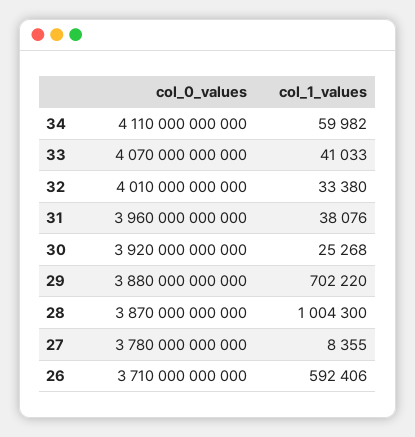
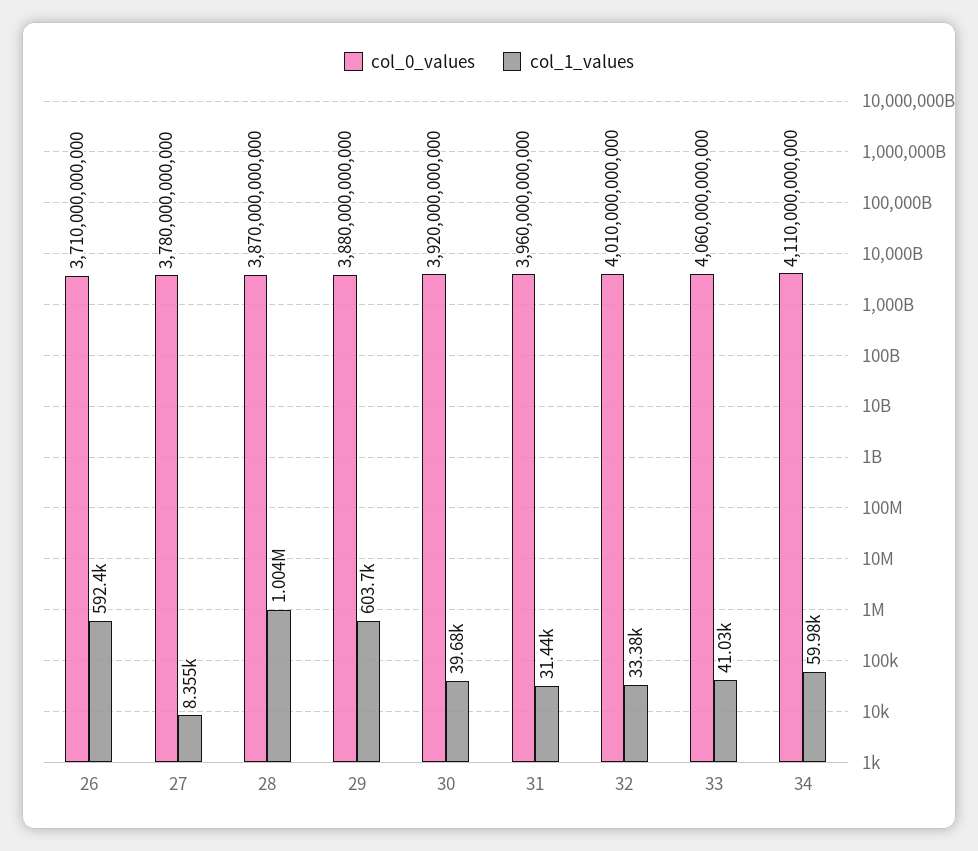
  {
    "col_0_values": {
      "34": 4110000000000,
-     "33": 4070000000000,
+     "33": 4060000000000,
      "32": 4010000000000,
      "31": 3960000000000,
      "30": 3920000000000,
      "29": 3880000000000,
      "28": 3870000000000,
      "27": 3780000000000,
      "26": 3710000000000
    },
    "col_1_values": {
      "34": 59982,
      "33": 41033,
      "32": 33380,
-     "31": 38076,
+     "31": 31440,
-     "30": 25268,
+     "30": 39680,
-     "29": 702220,
+     "29": 603700,
      "28": 1004300,
      "27": 8355,
      "26": 592406
    }
  }

